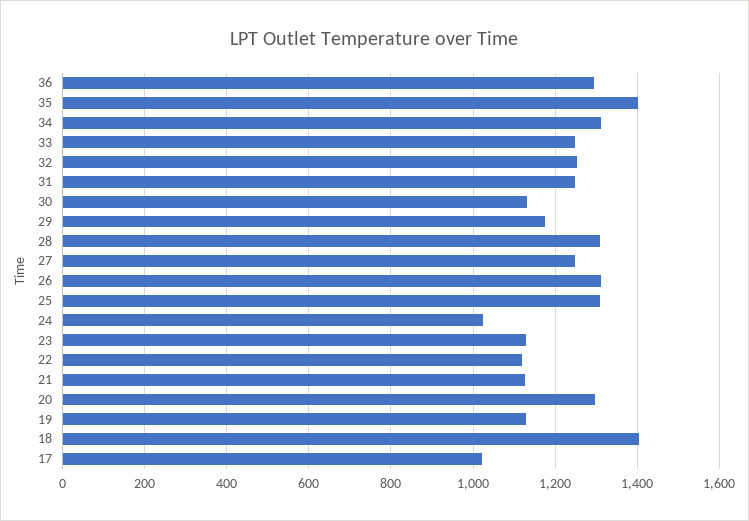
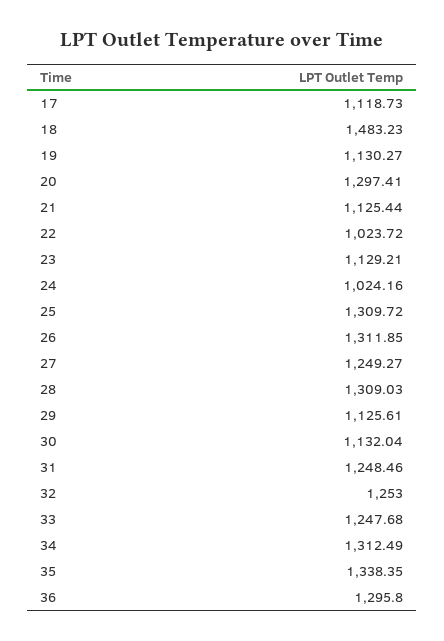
  {
    "36": 1295.8,
-   "35": 1400,
+   "35": 1338.35,
    "34": 1312.49,
    "33": 1247.68,
    "32": 1253,
    "31": 1248.46,
    "30": 1132.04,
-   "29": 1180,
+   "29": 1125.61,
    "28": 1309.03,
    "27": 1249.27,
    "26": 1311.85,
    "25": 1309.72,
    "24": 1024.16,
    "23": 1129.21,
-   "22": 1120,
+   "22": 1023.72,
    "21": 1125.44,
    "20": 1297.41,
    "19": 1130.27,
-   "18": 1400,
+   "18": 1483.23,
-   "17": 1020
+   "17": 1118.73
  }

